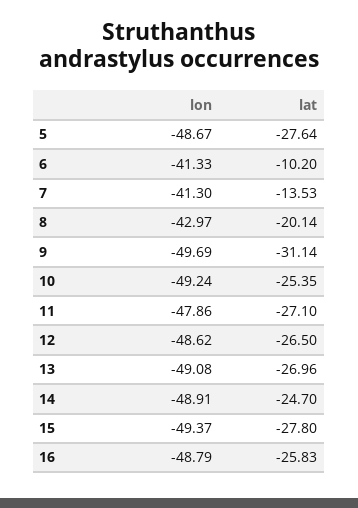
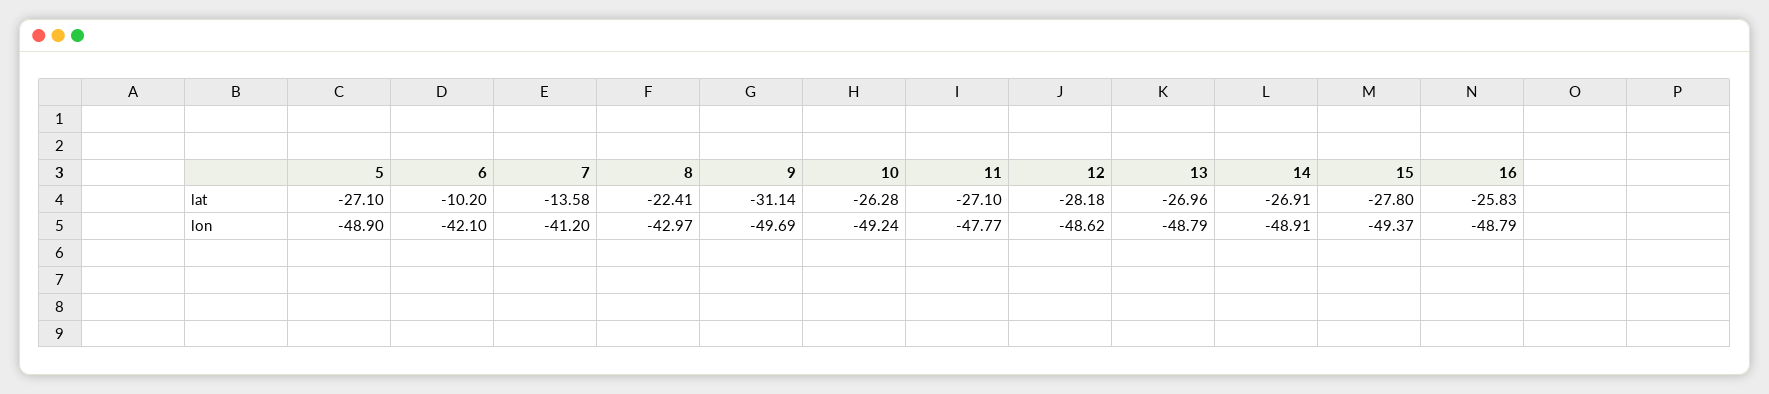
  {
    "lon": {
-     "5": -48.67,
+     "5": -48.9,
-     "6": -41.33,
+     "6": -42.1,
-     "7": -41.3,
+     "7": -41.2,
      "8": -42.97,
      "9": -49.69,
      "10": -49.24,
-     "11": -47.86,
+     "11": -47.77,
      "12": -48.62,
-     "13": -49.08,
+     "13": -48.79,
      "14": -48.91,
      "15": -49.37,
      "16": -48.79
    },
    "lat": {
-     "5": -27.64,
+     "5": -27.1,
      "6": -10.2,
-     "7": -13.53,
+     "7": -13.58,
-     "8": -20.14,
+     "8": -22.41,
      "9": -31.14,
-     "10": -25.35,
+     "10": -26.28,
      "11": -27.1,
-     "12": -26.5,
+     "12": -28.18,
      "13": -26.96,
-     "14": -24.7,
+     "14": -26.91,
      "15": -27.8,
      "16": -25.83
    }
  }

